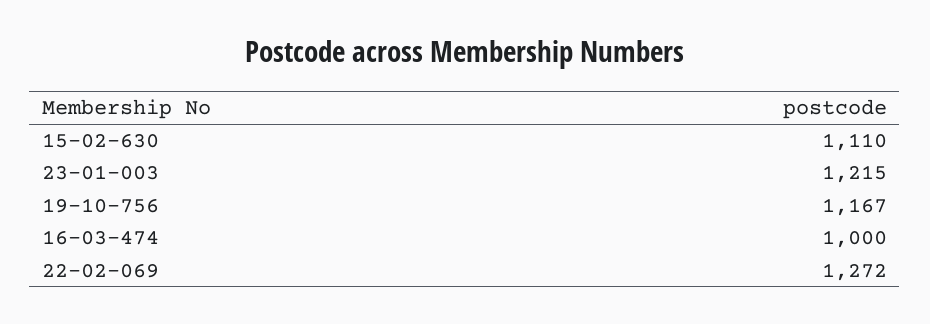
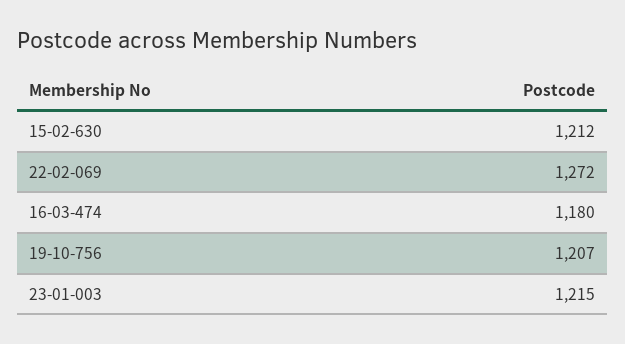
  {
-   "15-02-630": 1110,
+   "15-02-630": 1212,
    "23-01-003": 1215,
-   "19-10-756": 1167,
+   "19-10-756": 1207,
-   "16-03-474": 1000,
+   "16-03-474": 1180,
    "22-02-069": 1272
  }

